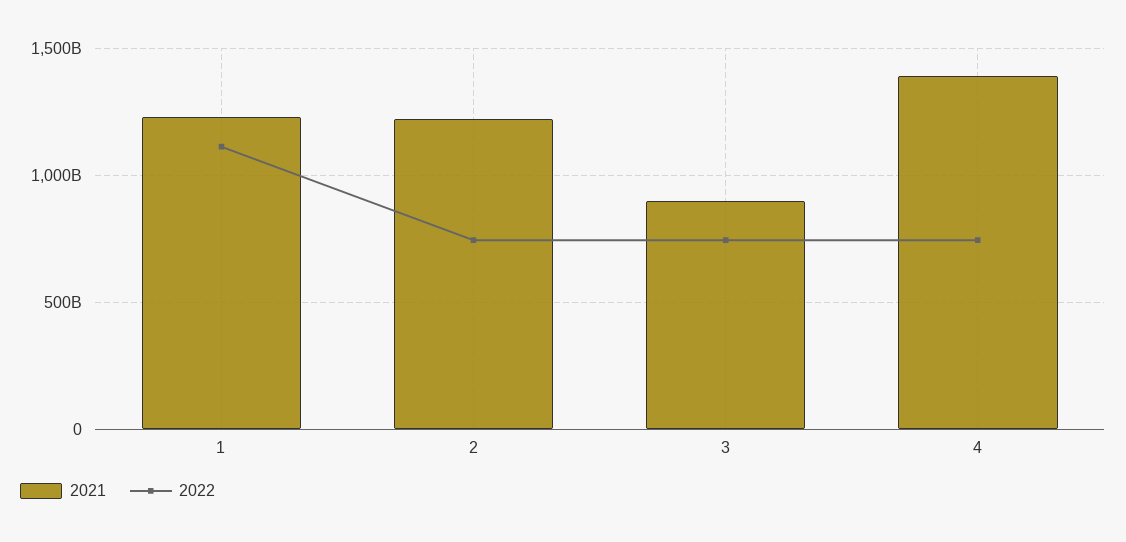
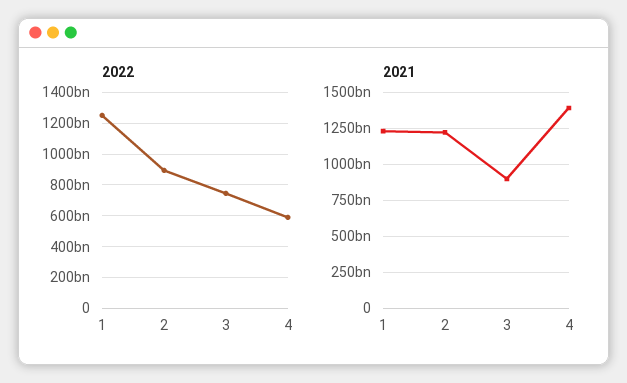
  {
    "2021": {
      "1": 1250000000000,
      "2": 1200000000000,
      "3": 900000000000,
      "4": 1400000000000
    },
    "2022": {
-     "1": 1100000000000,
+     "1": 1250000000000,
-     "2": 750000000000,
+     "2": 900000000000,
      "3": 750000000000,
-     "4": 750000000000
+     "4": 600000000000
    }
  }

